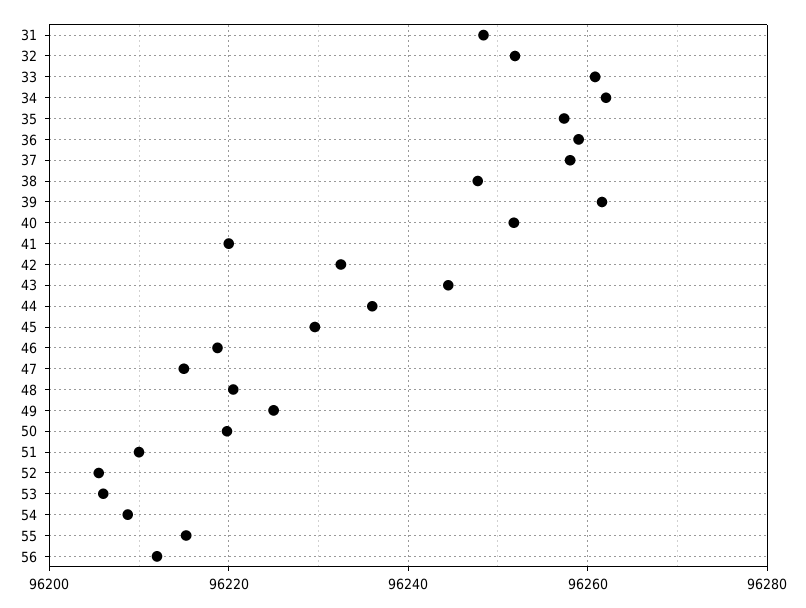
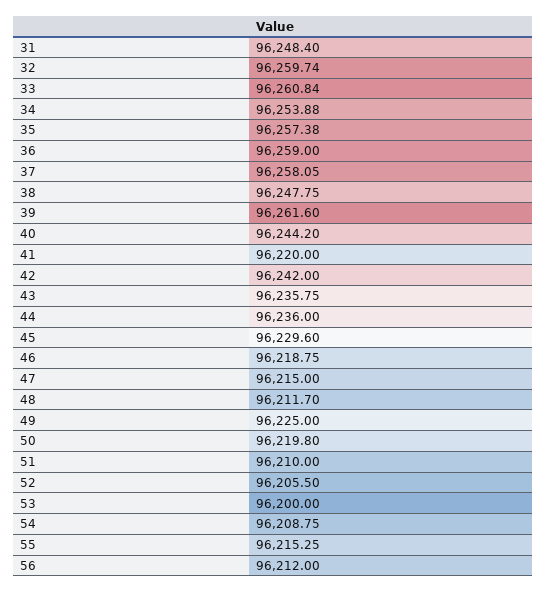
  {
    "31": 96248.4,
-   "32": 96252,
+   "32": 96259.74,
    "33": 96260.84,
-   "34": 96262,
+   "34": 96253.88,
    "35": 96257.38,
    "36": 96259,
    "37": 96258.05,
    "38": 96247.75,
    "39": 96261.6,
-   "40": 96252,
+   "40": 96244.2,
    "41": 96220,
-   "42": 96232,
+   "42": 96242,
-   "43": 96244,
+   "43": 96235.75,
    "44": 96236,
    "45": 96229.6,
    "46": 96218.75,
    "47": 96215,
-   "48": 96220,
+   "48": 96211.7,
    "49": 96225,
    "50": 96219.8,
    "51": 96210,
    "52": 96205.5,
-   "53": 96206,
+   "53": 96200,
    "54": 96208.75,
    "55": 96215.25,
    "56": 96212
  }

